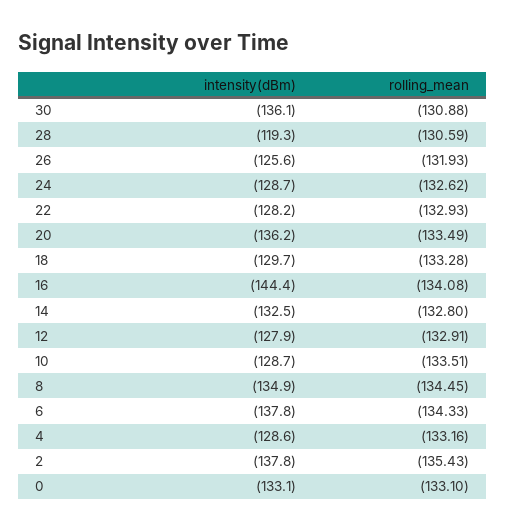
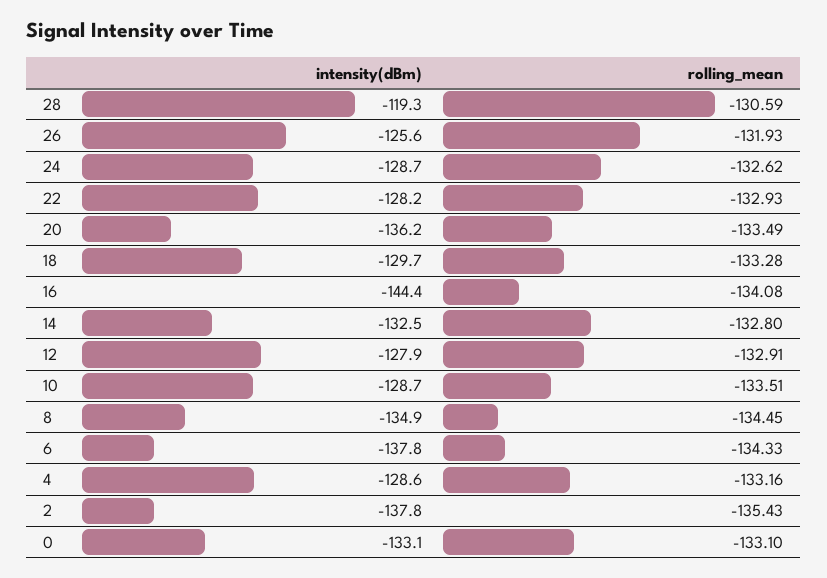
  {
    "intensity(dBm)": {
-     "30": -136.1,
      "28": -119.3,
      "26": -125.6,
      "24": -128.7,
      "22": -128.2,
      "20": -136.2,
      "18": -129.7,
      "16": -144.4,
      "14": -132.5,
      "12": -127.9,
      "10": -128.7,
      "8": -134.9,
      "6": -137.8,
      "4": -128.6,
      "2": -137.8,
      "0": -133.1
    },
    "rolling_mean": {
-     "30": -130.88,
      "28": -130.59,
      "26": -131.93,
      "24": -132.62,
      "22": -132.93,
      "20": -133.49,
      "18": -133.28,
      "16": -134.08,
      "14": -132.8,
      "12": -132.91,
      "10": -133.51,
      "8": -134.45,
      "6": -134.33,
      "4": -133.16,
      "2": -135.43,
      "0": -133.1
    }
  }

